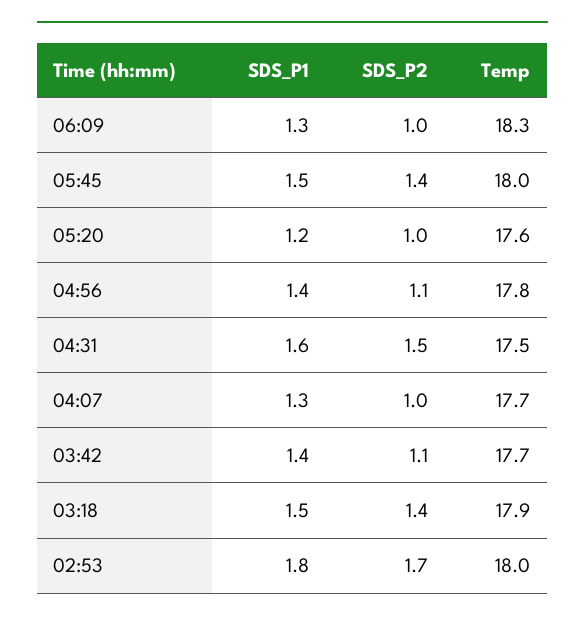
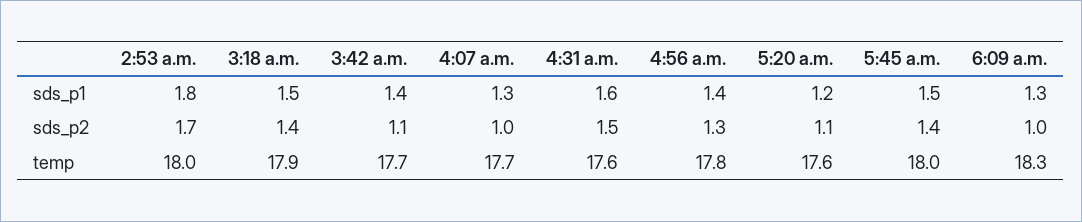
  {
    "SDS_P1": {
      "06:09": 1.3,
      "05:45": 1.5,
      "05:20": 1.2,
      "04:56": 1.4,
      "04:31": 1.6,
      "04:07": 1.3,
      "03:42": 1.4,
      "03:18": 1.5,
      "02:53": 1.8
    },
    "SDS_P2": {
      "06:09": 1,
      "05:45": 1.4,
-     "05:20": 1,
+     "05:20": 1.1,
-     "04:56": 1.1,
+     "04:56": 1.3,
      "04:31": 1.5,
      "04:07": 1,
      "03:42": 1.1,
      "03:18": 1.4,
      "02:53": 1.7
    },
    "Temp": {
      "06:09": 18.3,
      "05:45": 18,
      "05:20": 17.6,
      "04:56": 17.8,
-     "04:31": 17.5,
+     "04:31": 17.6,
      "04:07": 17.7,
      "03:42": 17.7,
      "03:18": 17.9,
      "02:53": 18
    }
  }

